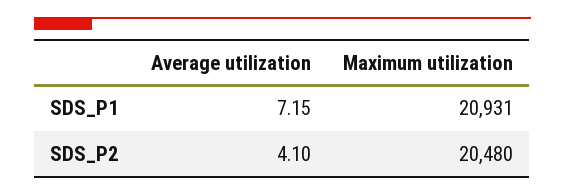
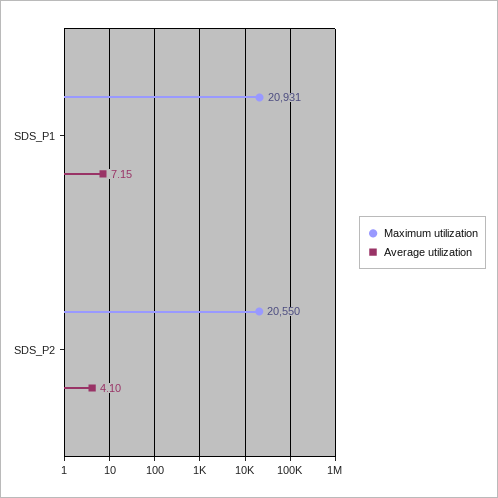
  {
    "Average utilization": {
      "SDS_P1": 7.15,
      "SDS_P2": 4.1
    },
    "Maximum utilization": {
      "SDS_P1": 20931,
-     "SDS_P2": 20480
+     "SDS_P2": 20550
    }
  }

